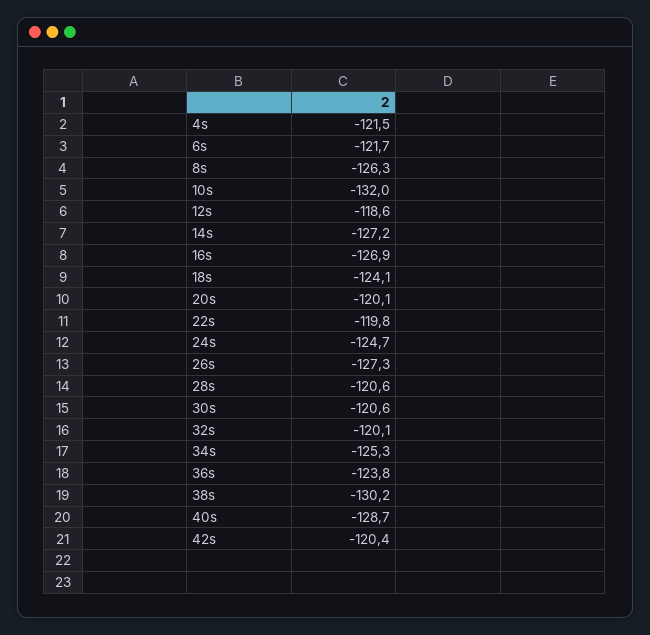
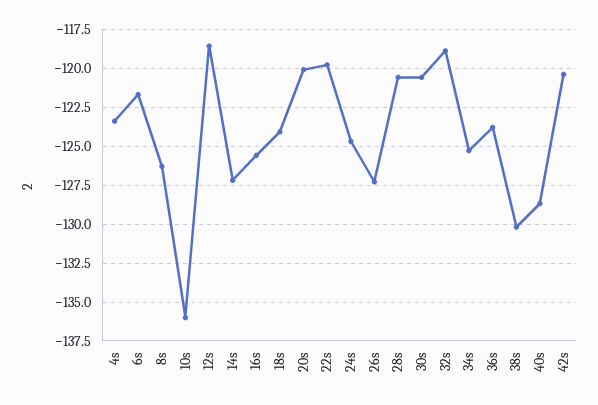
  {
-   "4s": -121.5,
+   "4s": -123.5,
    "6s": -121.7,
    "8s": -126.3,
-   "10s": -132,
+   "10s": -136,
    "12s": -118.6,
    "14s": -127.2,
-   "16s": -126.9,
+   "16s": -125.5,
    "18s": -124.1,
    "20s": -120.1,
    "22s": -119.8,
    "24s": -124.7,
    "26s": -127.3,
    "28s": -120.6,
    "30s": -120.6,
-   "32s": -120.1,
+   "32s": -119,
    "34s": -125.3,
    "36s": -123.8,
    "38s": -130.2,
    "40s": -128.7,
    "42s": -120.4
  }

